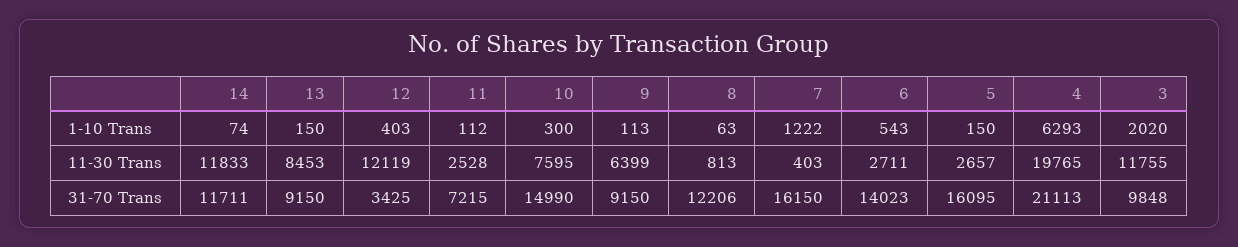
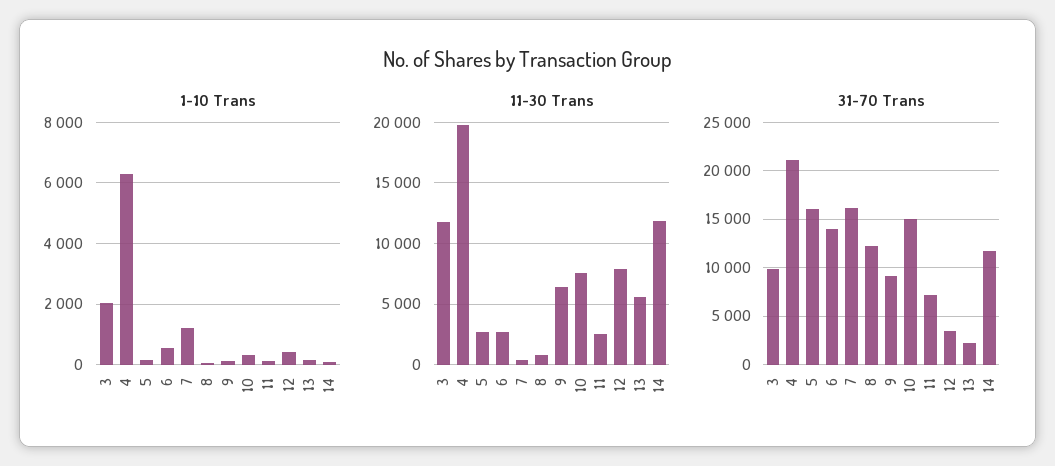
  {
    "1-10 Trans": {
      "14": 74,
      "13": 150,
      "12": 403,
      "11": 112,
      "10": 300,
      "9": 113,
      "8": 63,
      "7": 1222,
      "6": 543,
      "5": 150,
      "4": 6293,
      "3": 2020
    },
    "11-30 Trans": {
      "14": 11833,
-     "13": 8453,
+     "13": 5500,
-     "12": 12119,
+     "12": 8000,
      "11": 2528,
      "10": 7595,
      "9": 6399,
      "8": 813,
      "7": 403,
      "6": 2711,
      "5": 2657,
      "4": 19765,
      "3": 11755
    },
    "31-70 Trans": {
      "14": 11711,
-     "13": 9150,
+     "13": 2000,
      "12": 3425,
      "11": 7215,
      "10": 14990,
      "9": 9150,
      "8": 12206,
      "7": 16150,
      "6": 14023,
      "5": 16095,
      "4": 21113,
      "3": 9848
    }
  }

